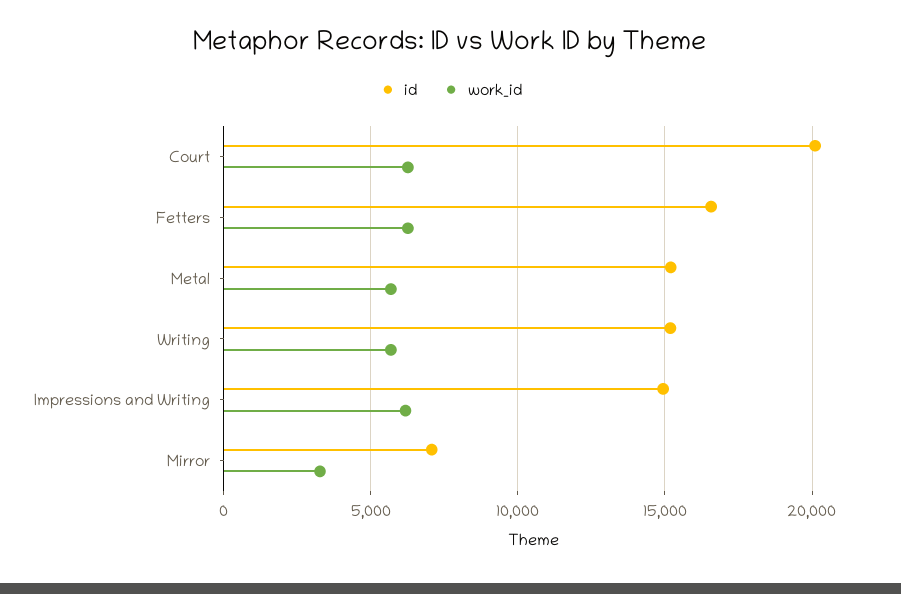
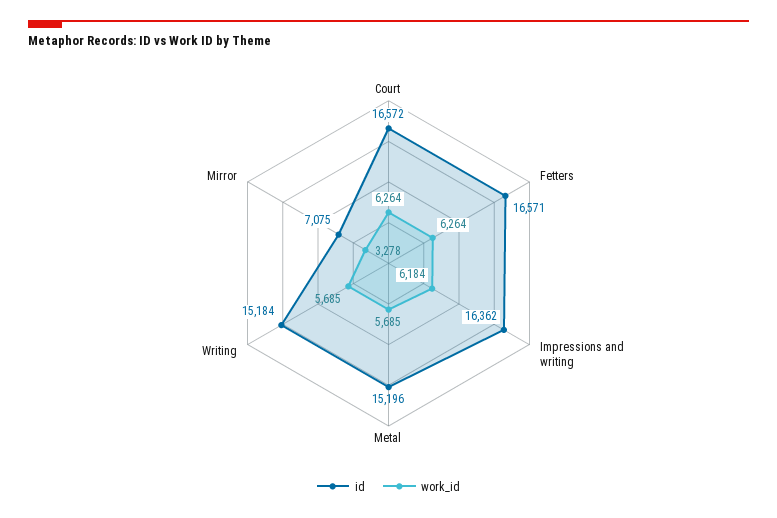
  {
    "id": {
-     "Court": 20000,
+     "Court": 16572,
      "Fetters": 16571,
      "Metal": 15196,
      "Writing": 15184,
-     "Impressions and Writing": 15000,
+     "Impressions and Writing": 16362,
      "Mirror": 7075
    },
    "work_id": {
      "Court": 6264,
      "Fetters": 6264,
      "Metal": 5685,
      "Writing": 5685,
      "Impressions and Writing": 6184,
      "Mirror": 3278
    }
  }

